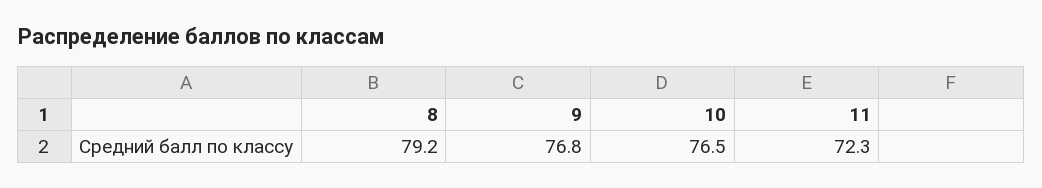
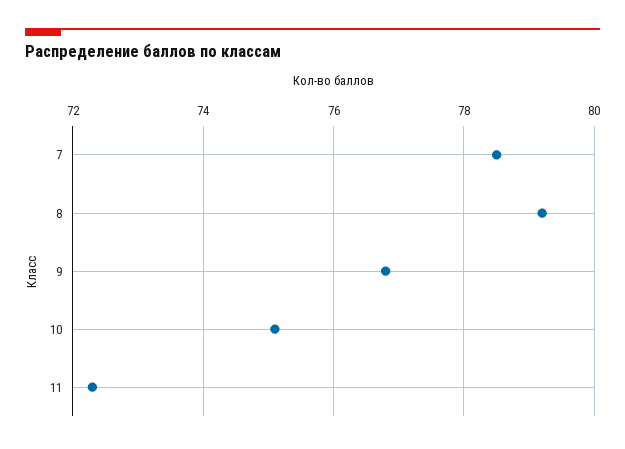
  {
    "8": 79.2,
    "9": 76.8,
-   "10": 76.5,
+   "10": 75,
-   "11": 72.3
+   "11": 72.3,
+   "7": 78.5
  }

